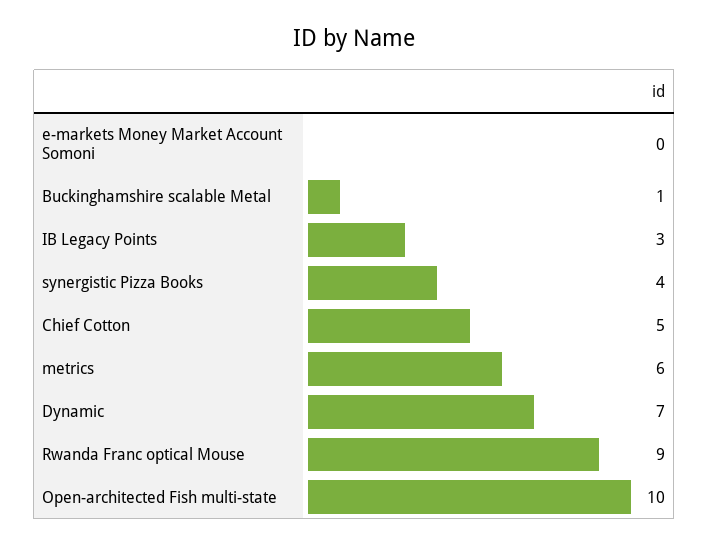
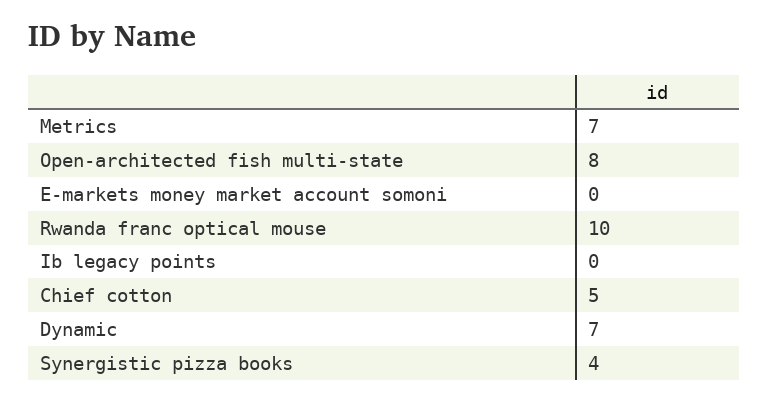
  {
    "e-markets Money Market Account Somoni": 0,
-   "Buckinghamshire scalable Metal": 1,
-   "IB Legacy Points": 3,
+   "IB Legacy Points": 0,
    "synergistic Pizza Books": 4,
    "Chief Cotton": 5,
-   "metrics": 6,
+   "metrics": 7,
    "Dynamic": 7,
-   "Rwanda Franc optical Mouse": 9,
+   "Rwanda Franc optical Mouse": 10,
-   "Open-architected Fish multi-state": 10
+   "Open-architected Fish multi-state": 8
  }

